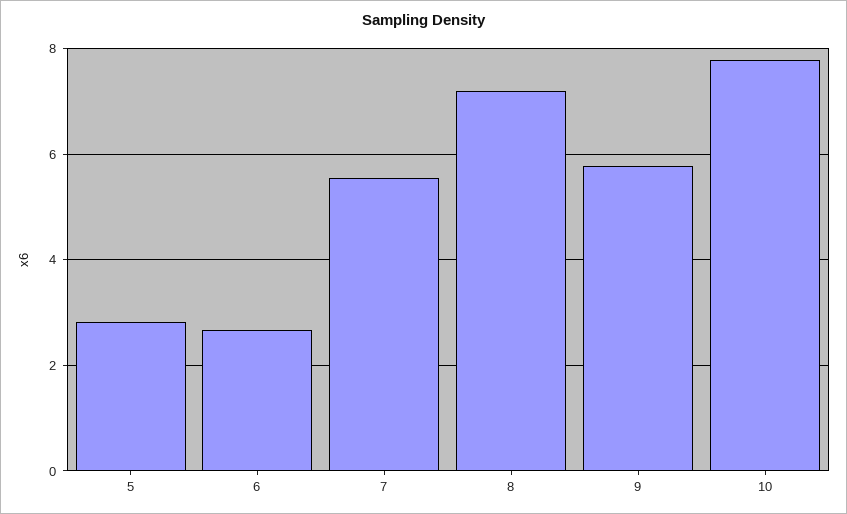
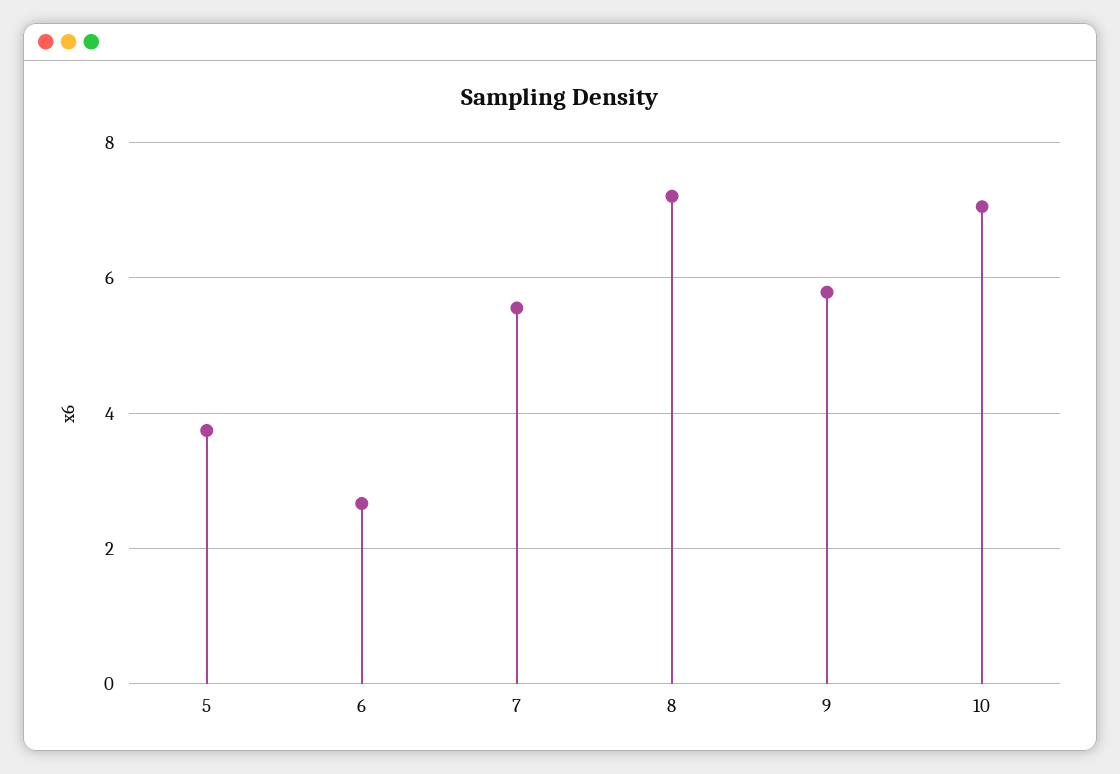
  {
-   "5": 2.8,
+   "5": 3.8,
    "6": 2.6,
    "7": 5.6,
    "8": 7.2,
    "9": 5.8,
-   "10": 7.8
+   "10": 7
  }

